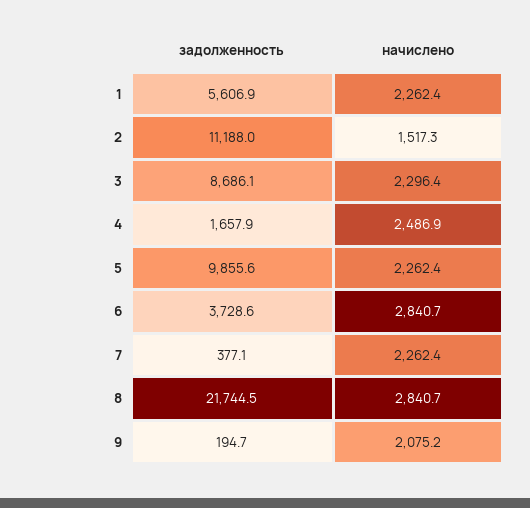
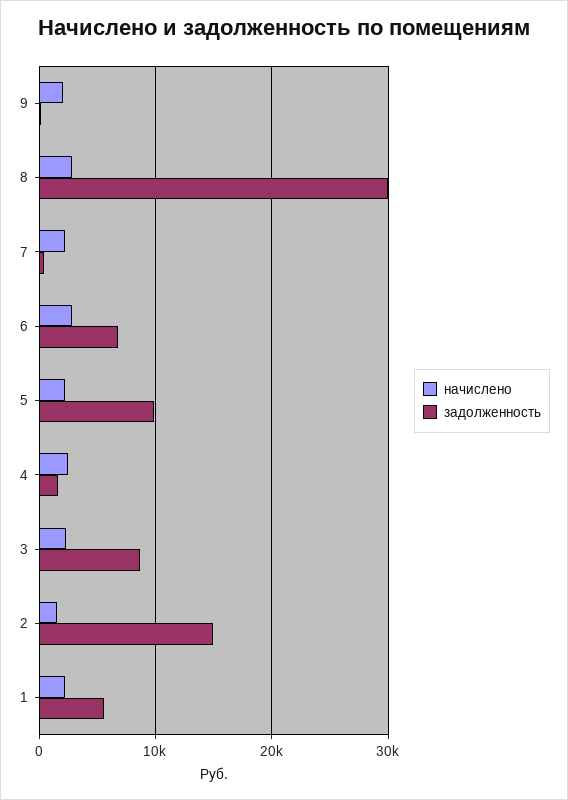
  {
    "задолженность": {
      "1": 5606.9,
-     "2": 11188,
+     "2": 15000,
      "3": 8686.1,
      "4": 1657.9,
      "5": 9855.6,
-     "6": 3728.6,
+     "6": 7000,
      "7": 377.1,
-     "8": 21744.5,
+     "8": 30000,
      "9": 194.7
    },
    "начислено": {
      "1": 2262.4,
      "2": 1517.3,
      "3": 2296.4,
      "4": 2486.9,
      "5": 2262.4,
      "6": 2840.7,
      "7": 2262.4,
      "8": 2840.7,
      "9": 2075.2
    }
  }

